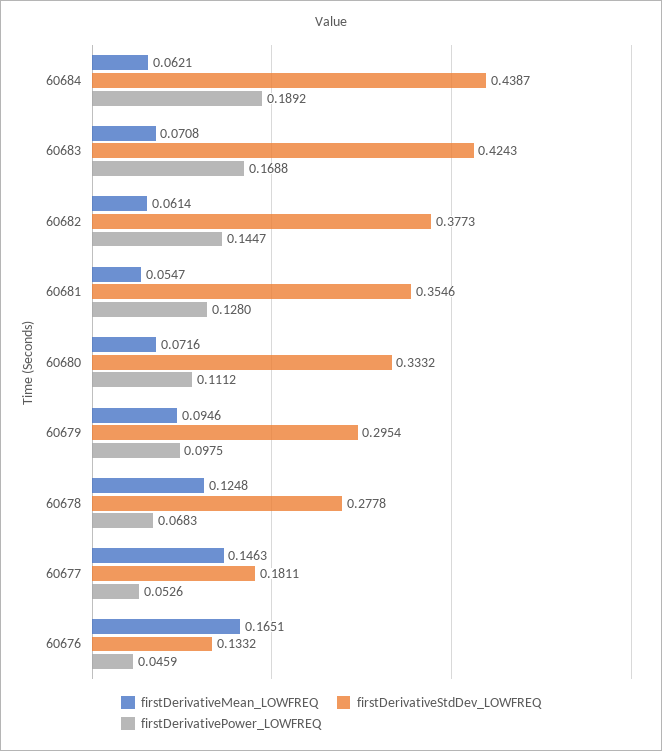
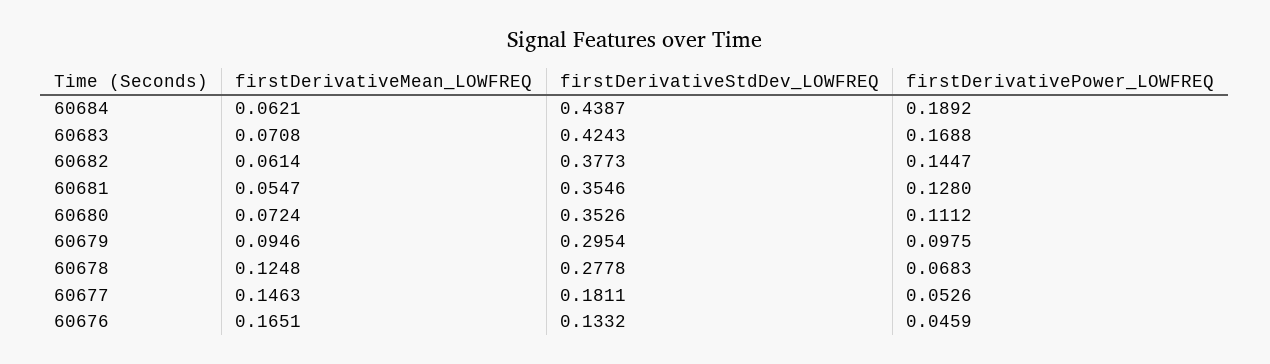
  {
    "firstDerivativeMean_LOWFREQ": {
      "60684": 0.0621,
      "60683": 0.0708,
      "60682": 0.0614,
      "60681": 0.0547,
-     "60680": 0.0716,
+     "60680": 0.0724,
      "60679": 0.0946,
      "60678": 0.1248,
      "60677": 0.1463,
      "60676": 0.1651
    },
    "firstDerivativeStdDev_LOWFREQ": {
      "60684": 0.4387,
      "60683": 0.4243,
      "60682": 0.3773,
      "60681": 0.3546,
-     "60680": 0.3332,
+     "60680": 0.3526,
      "60679": 0.2954,
      "60678": 0.2778,
      "60677": 0.1811,
      "60676": 0.1332
    },
    "firstDerivativePower_LOWFREQ": {
      "60684": 0.1892,
      "60683": 0.1688,
      "60682": 0.1447,
      "60681": 0.128,
      "60680": 0.1112,
      "60679": 0.0975,
      "60678": 0.0683,
      "60677": 0.0526,
      "60676": 0.0459
    }
  }

